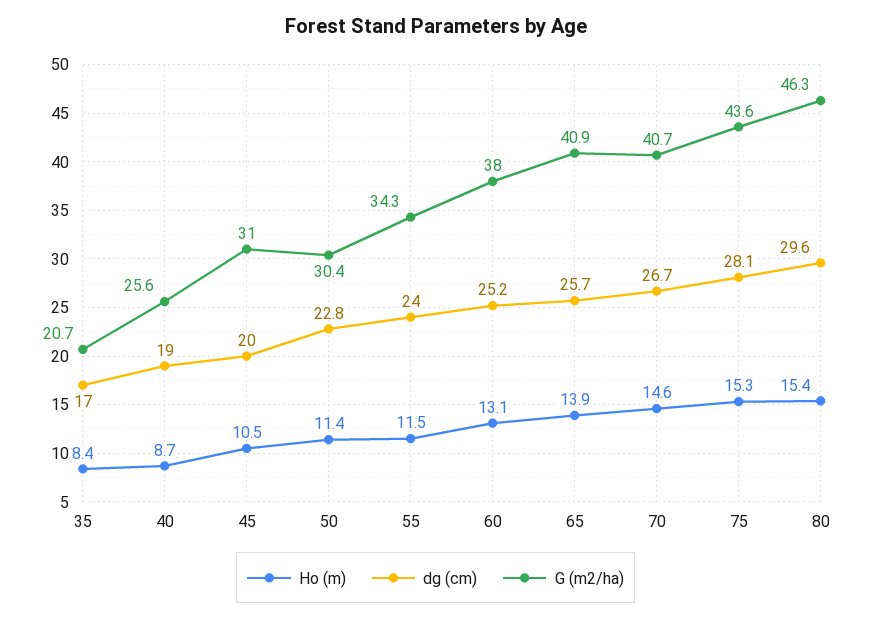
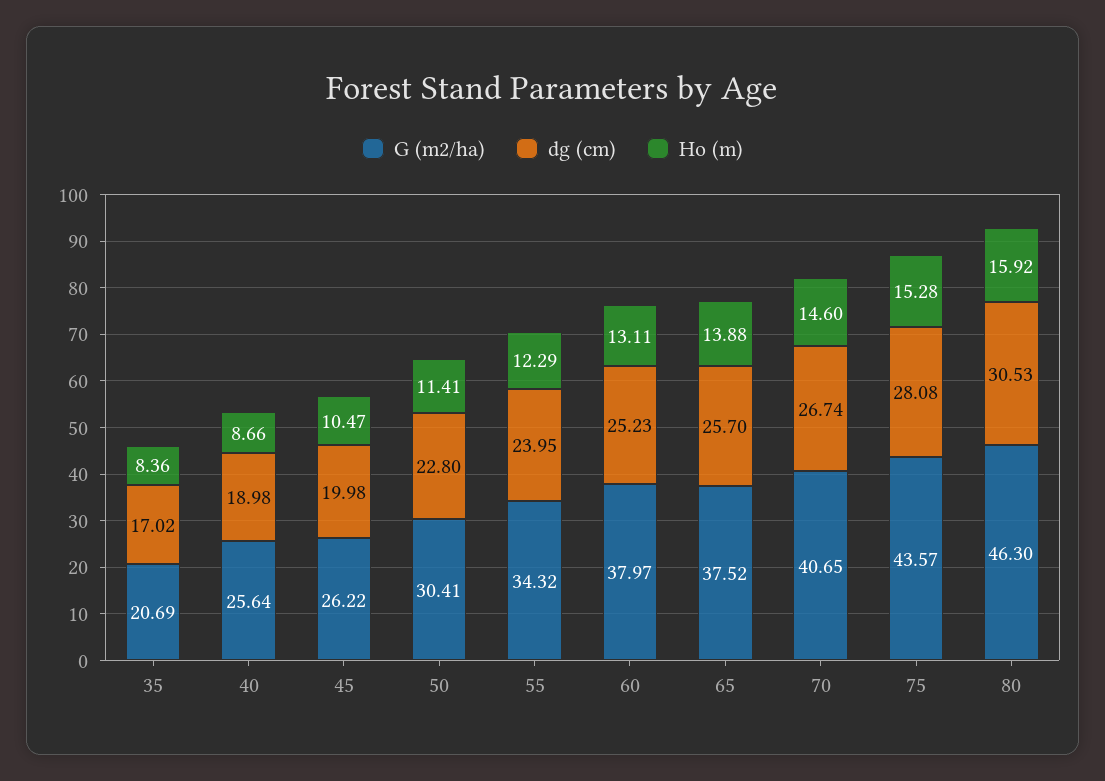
  {
    "Ho (m)": {
      "35": 8.36,
      "40": 8.66,
      "45": 10.47,
      "50": 11.41,
-     "55": 11.5,
+     "55": 12.29,
      "60": 13.11,
      "65": 13.88,
      "70": 14.6,
      "75": 15.28,
-     "80": 15.4
+     "80": 15.92
    },
    "dg (cm)": {
      "35": 17.02,
      "40": 18.98,
      "45": 19.98,
      "50": 22.8,
      "55": 23.95,
      "60": 25.23,
      "65": 25.7,
      "70": 26.74,
      "75": 28.08,
-     "80": 29.6
+     "80": 30.53
    },
    "G (m2/ha)": {
      "35": 20.69,
      "40": 25.64,
-     "45": 31,
+     "45": 26.22,
      "50": 30.41,
      "55": 34.32,
      "60": 37.97,
-     "65": 40.9,
+     "65": 37.52,
      "70": 40.65,
      "75": 43.57,
      "80": 46.3
    }
  }

